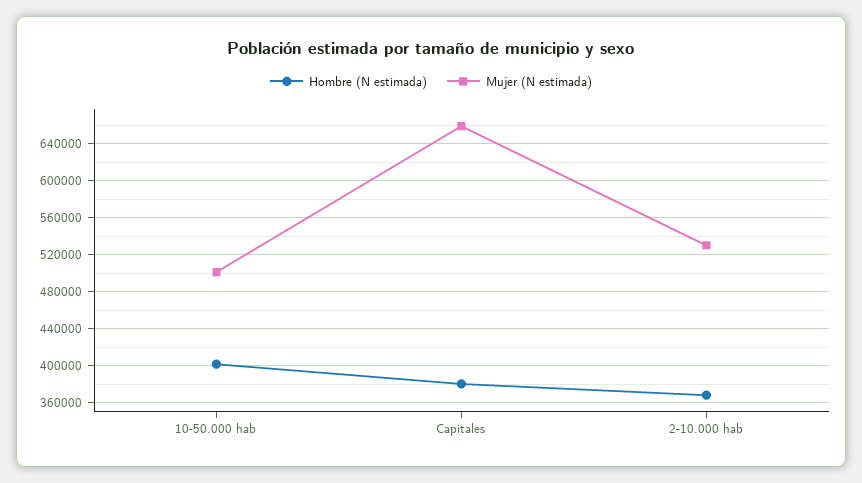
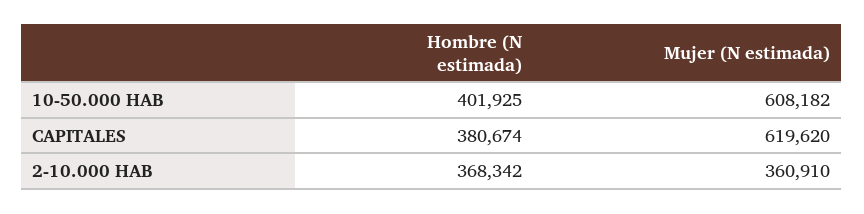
  {
    "Hombre (N estimada)": {
      "10-50.000 hab": 401925,
      "Capitales": 380674,
      "2-10.000 hab": 368342
    },
    "Mujer (N estimada)": {
-     "10-50.000 hab": 500000,
+     "10-50.000 hab": 608182,
-     "Capitales": 660000,
+     "Capitales": 619620,
-     "2-10.000 hab": 530000
+     "2-10.000 hab": 360910
    }
  }

